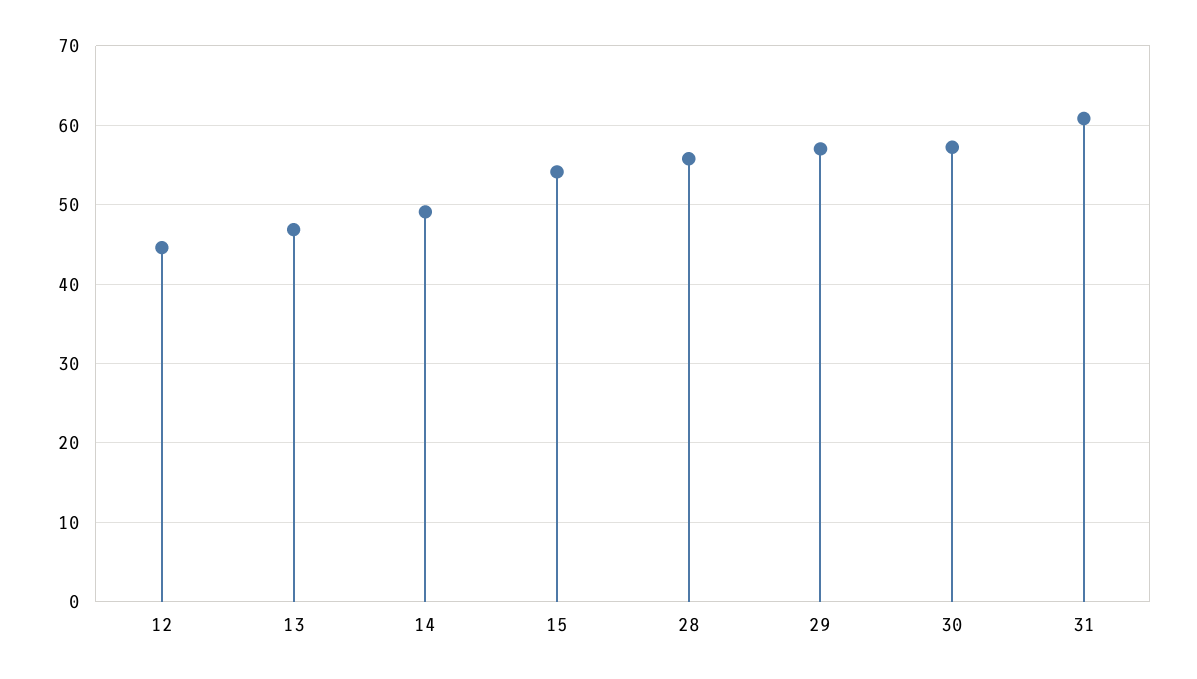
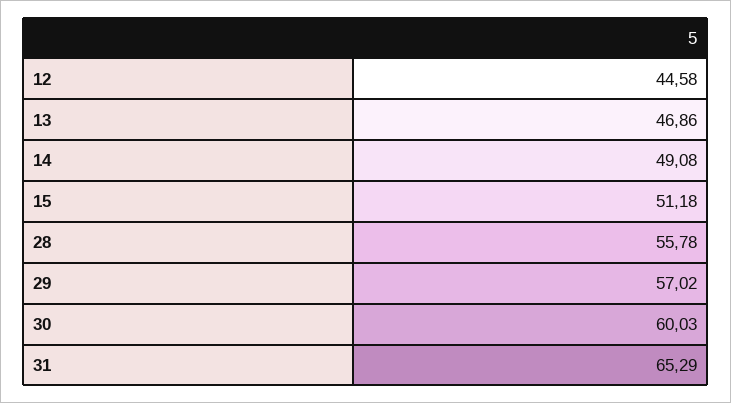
  {
    "12": 44.58,
    "13": 46.86,
    "14": 49.08,
-   "15": 54,
+   "15": 51.18,
    "28": 55.78,
    "29": 57.02,
-   "30": 57,
+   "30": 60.03,
-   "31": 61
+   "31": 65.29
  }

